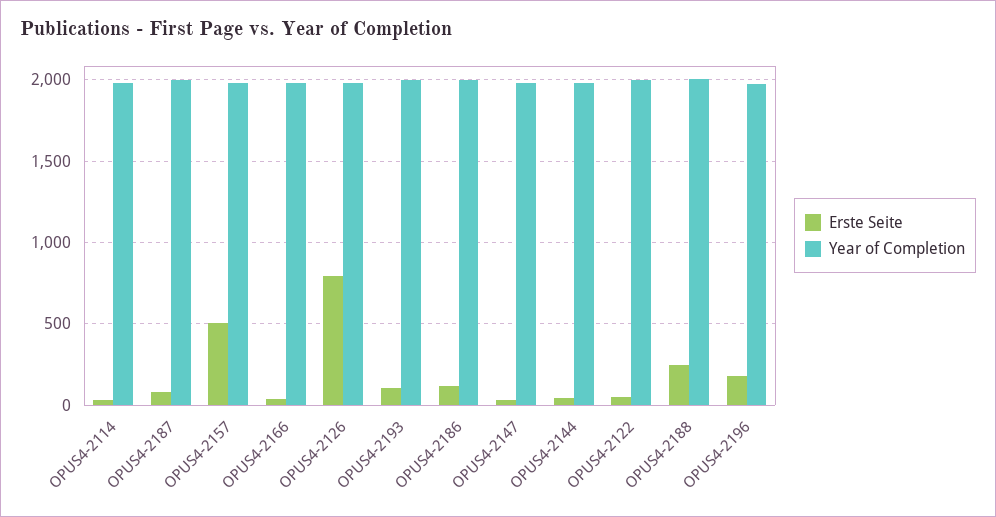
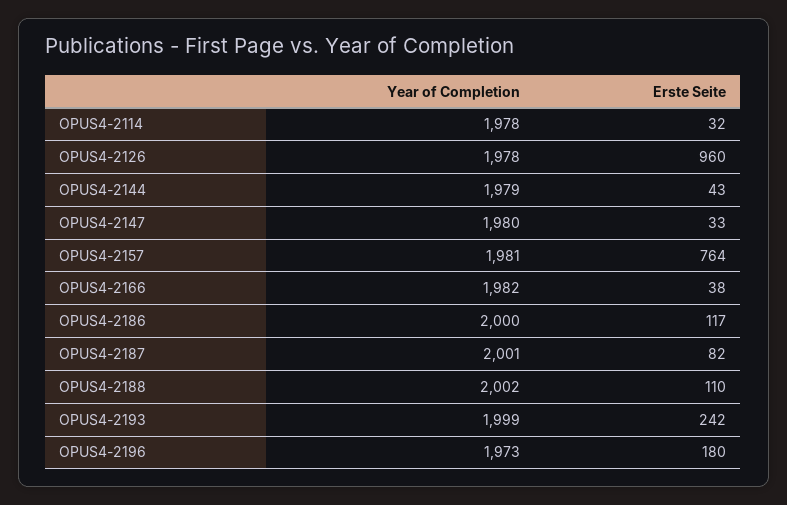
  {
    "Erste Seite": {
      "OPUS4-2114": 32,
      "OPUS4-2187": 82,
-     "OPUS4-2157": 500,
+     "OPUS4-2157": 764,
      "OPUS4-2166": 38,
-     "OPUS4-2126": 800,
+     "OPUS4-2126": 960,
-     "OPUS4-2193": 100,
+     "OPUS4-2193": 242,
      "OPUS4-2186": 117,
      "OPUS4-2147": 33,
      "OPUS4-2144": 43,
-     "OPUS4-2122": 50,
-     "OPUS4-2188": 250,
+     "OPUS4-2188": 110,
      "OPUS4-2196": 180
    },
    "Year of Completion": {
      "OPUS4-2114": 1978,
      "OPUS4-2187": 2001,
      "OPUS4-2157": 1981,
      "OPUS4-2166": 1982,
      "OPUS4-2126": 1978,
      "OPUS4-2193": 1999,
      "OPUS4-2186": 2000,
      "OPUS4-2147": 1980,
      "OPUS4-2144": 1979,
-     "OPUS4-2122": 2000,
      "OPUS4-2188": 2002,
      "OPUS4-2196": 1973
    }
  }

